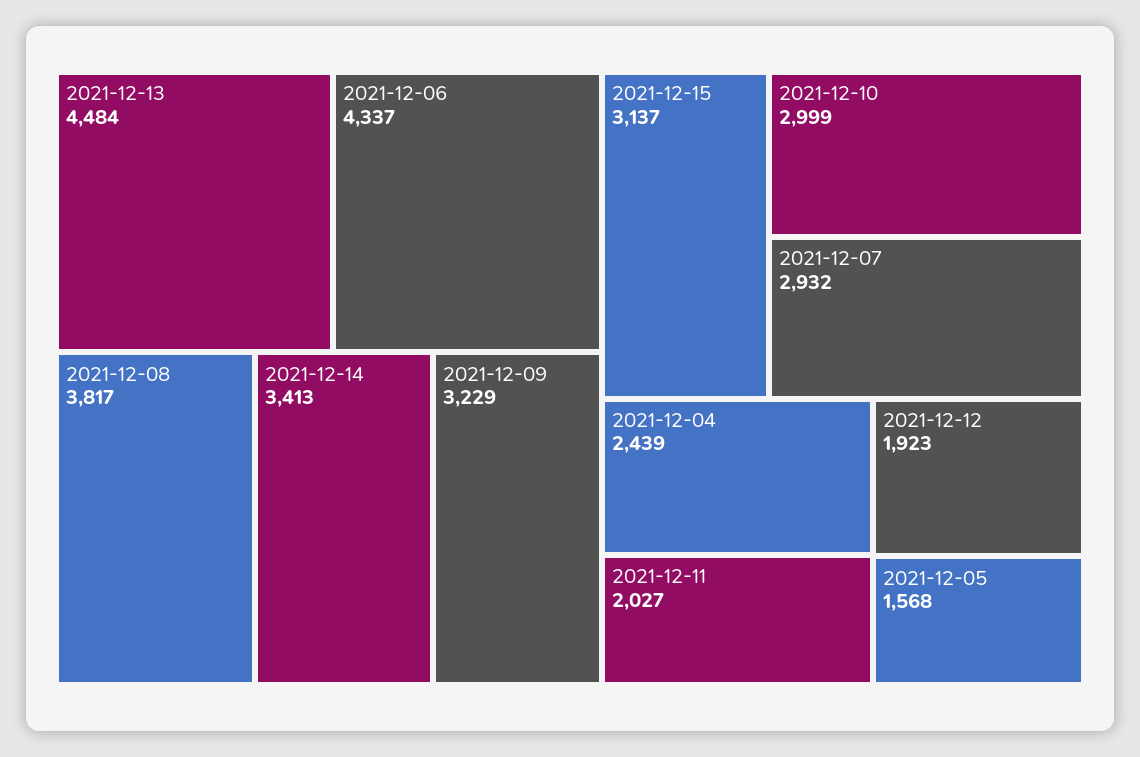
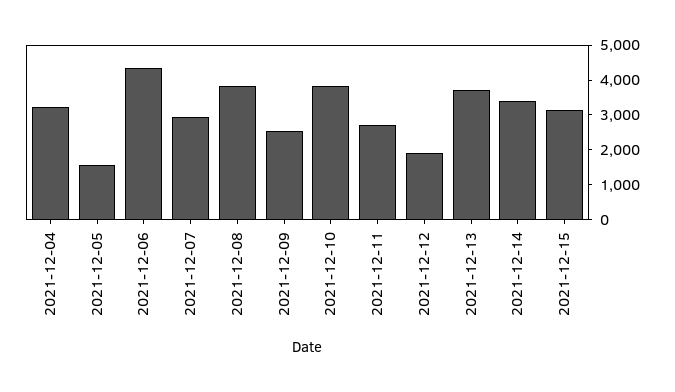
  {
-   "2021-12-13": 4484,
+   "2021-12-13": 3750,
    "2021-12-06": 4337,
    "2021-12-08": 3817,
    "2021-12-14": 3413,
-   "2021-12-09": 3229,
+   "2021-12-09": 2500,
    "2021-12-15": 3137,
-   "2021-12-10": 2999,
+   "2021-12-10": 3750,
    "2021-12-07": 2932,
-   "2021-12-04": 2439,
+   "2021-12-04": 3250,
-   "2021-12-11": 2027,
+   "2021-12-11": 2750,
    "2021-12-12": 1923,
    "2021-12-05": 1568
  }

